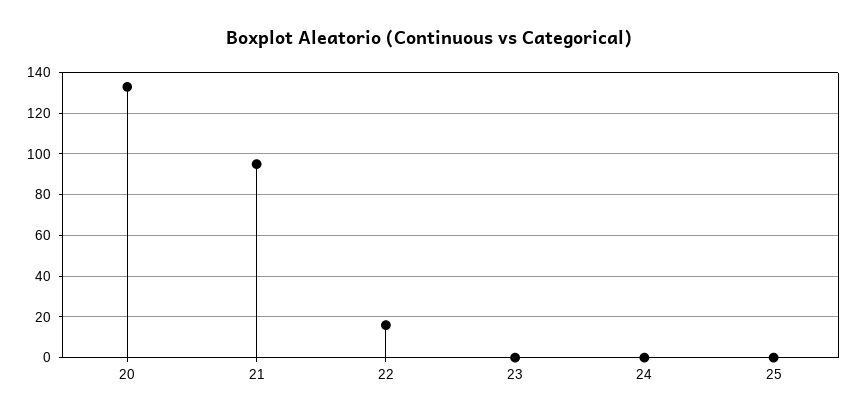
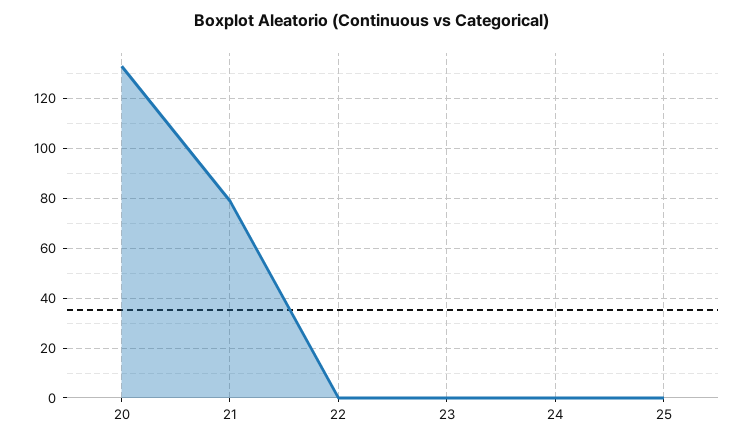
  {
    "20": 135,
-   "21": 95,
+   "21": 80,
-   "22": 15,
+   "22": 0,
    "23": 0,
    "24": 0,
    "25": 0
  }

